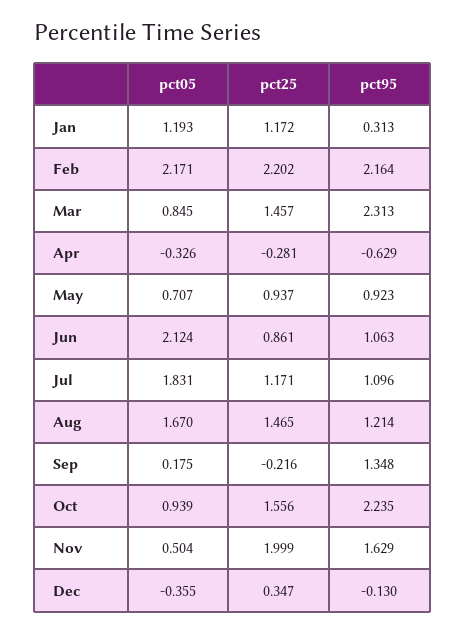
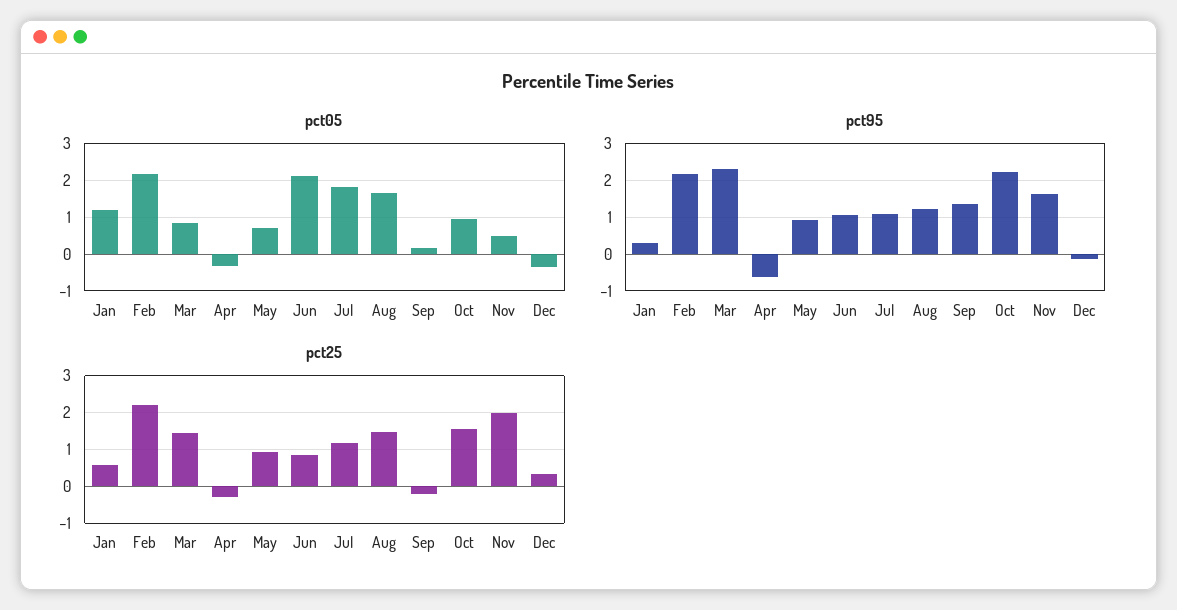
  {
    "pct05": {
      "Jan": 1.193,
      "Feb": 2.171,
      "Mar": 0.845,
      "Apr": -0.326,
      "May": 0.707,
      "Jun": 2.124,
      "Jul": 1.831,
      "Aug": 1.67,
      "Sep": 0.175,
      "Oct": 0.939,
      "Nov": 0.504,
      "Dec": -0.355
    },
    "pct25": {
-     "Jan": 1.172,
+     "Jan": 0.6,
      "Feb": 2.202,
      "Mar": 1.457,
      "Apr": -0.281,
      "May": 0.937,
      "Jun": 0.861,
      "Jul": 1.171,
      "Aug": 1.465,
      "Sep": -0.216,
      "Oct": 1.556,
      "Nov": 1.999,
      "Dec": 0.347
    },
    "pct95": {
      "Jan": 0.313,
      "Feb": 2.164,
      "Mar": 2.313,
      "Apr": -0.629,
      "May": 0.923,
      "Jun": 1.063,
      "Jul": 1.096,
      "Aug": 1.214,
      "Sep": 1.348,
      "Oct": 2.235,
      "Nov": 1.629,
      "Dec": -0.13
    }
  }

